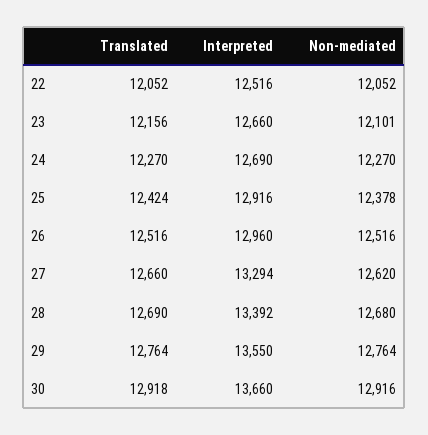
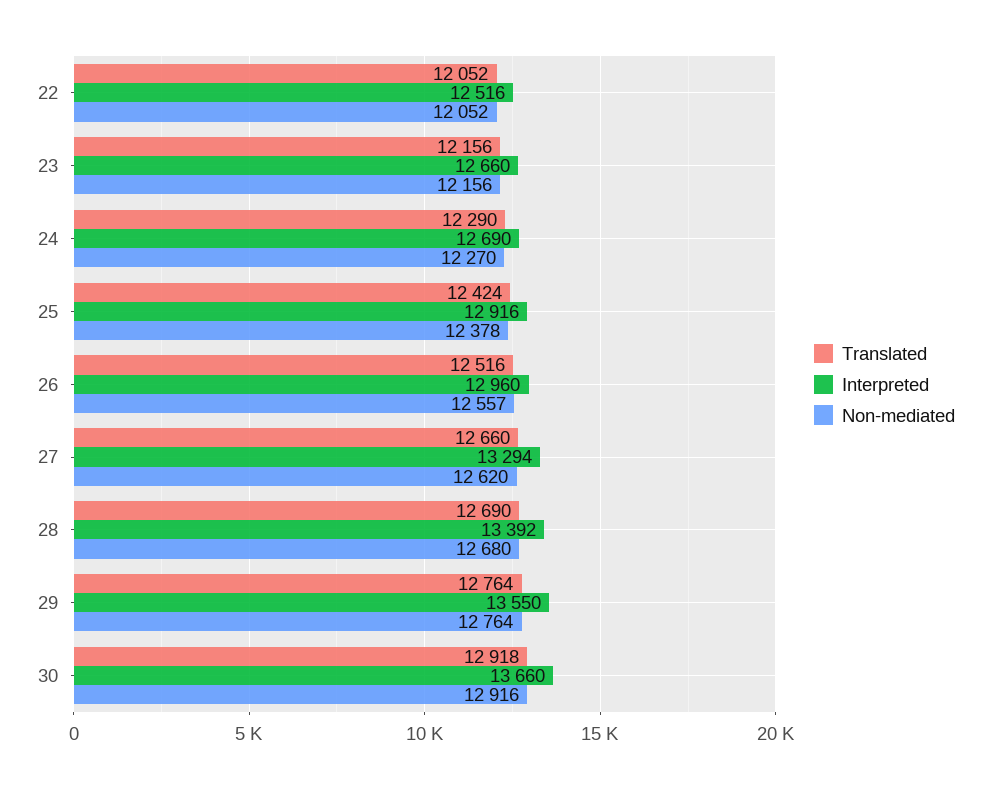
  {
    "Translated": {
      "22": 12052,
      "23": 12156,
-     "24": 12270,
+     "24": 12290,
      "25": 12424,
      "26": 12516,
      "27": 12660,
      "28": 12690,
      "29": 12764,
      "30": 12918
    },
    "Interpreted": {
      "22": 12516,
      "23": 12660,
      "24": 12690,
      "25": 12916,
      "26": 12960,
      "27": 13294,
      "28": 13392,
      "29": 13550,
      "30": 13660
    },
    "Non-mediated": {
      "22": 12052,
-     "23": 12101,
+     "23": 12156,
      "24": 12270,
      "25": 12378,
-     "26": 12516,
+     "26": 12557,
      "27": 12620,
      "28": 12680,
      "29": 12764,
      "30": 12916
    }
  }

